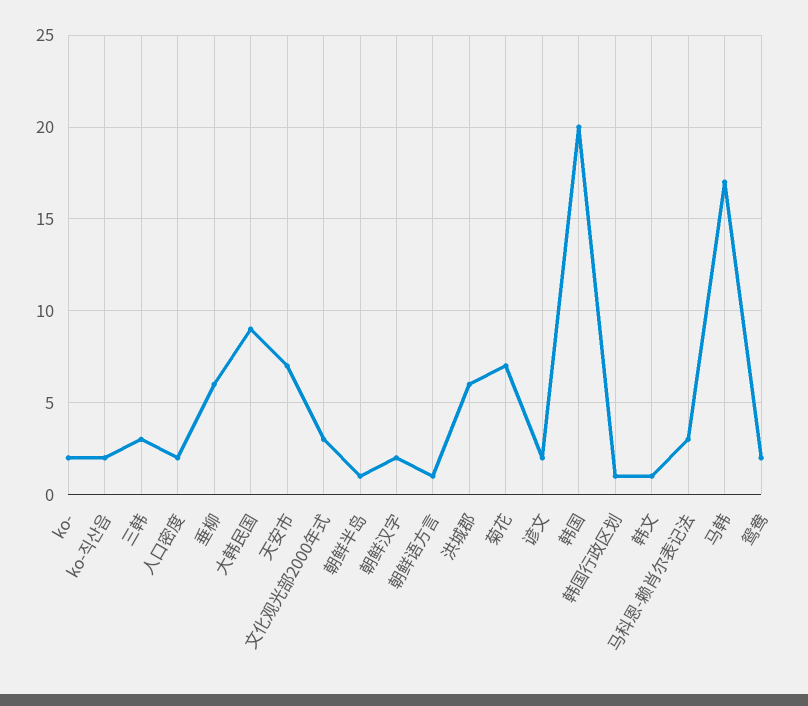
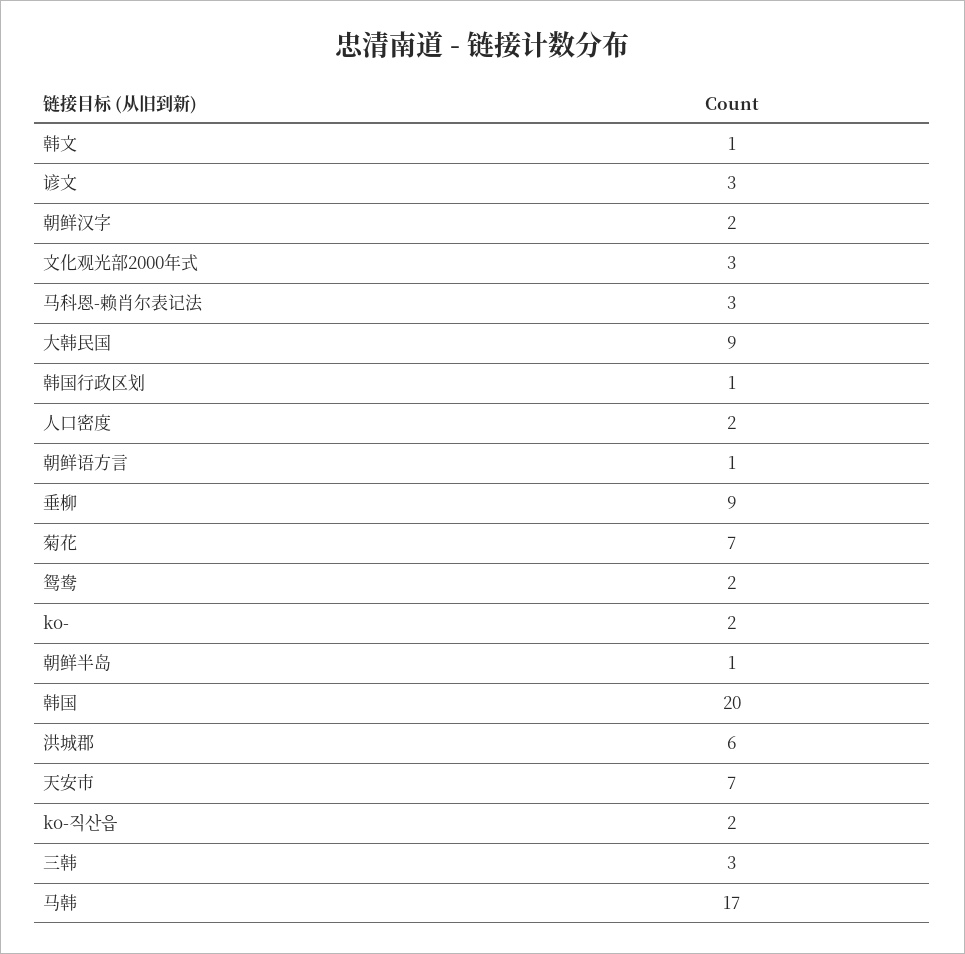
  {
    "ko-": 2,
    "ko-직산읍": 2,
    "三韩": 3,
    "人口密度": 2,
-   "垂柳": 6,
+   "垂柳": 9,
    "大韩民国": 9,
    "天安市": 7,
    "文化观光部2000年式": 3,
    "朝鲜半岛": 1,
    "朝鲜汉字": 2,
    "朝鲜语方言": 1,
    "洪城郡": 6,
    "菊花": 7,
-   "谚文": 2,
+   "谚文": 3,
    "韩国": 20,
    "韩国行政区划": 1,
    "韩文": 1,
    "马科恩-赖肖尔表记法": 3,
    "马韩": 17,
    "鸳鸯": 2
  }

